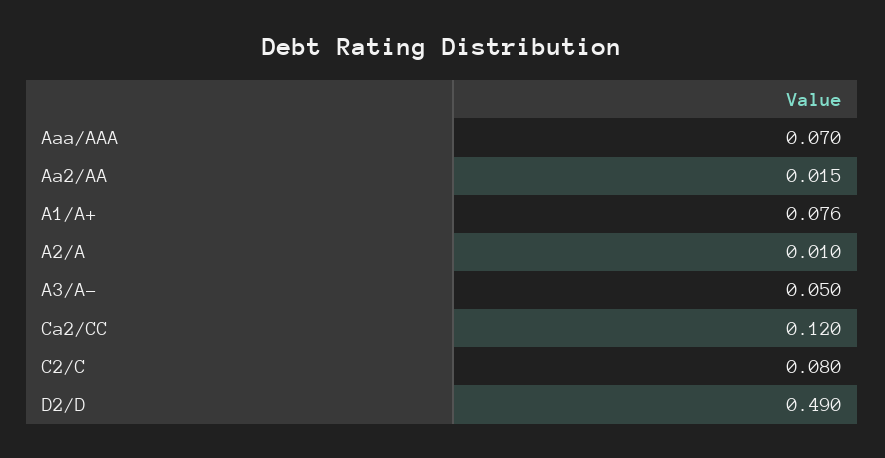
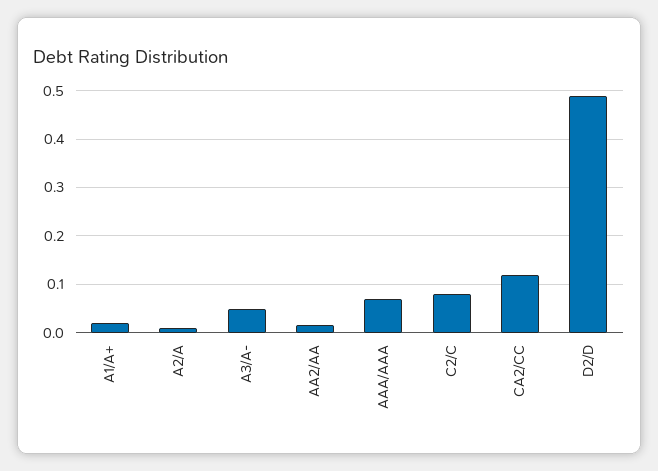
  {
    "Aaa/AAA": 0.07,
    "Aa2/AA": 0.015,
-   "A1/A+": 0.076,
+   "A1/A+": 0.02,
    "A2/A": 0.01,
    "A3/A-": 0.05,
    "Ca2/CC": 0.12,
    "C2/C": 0.08,
    "D2/D": 0.49
  }

